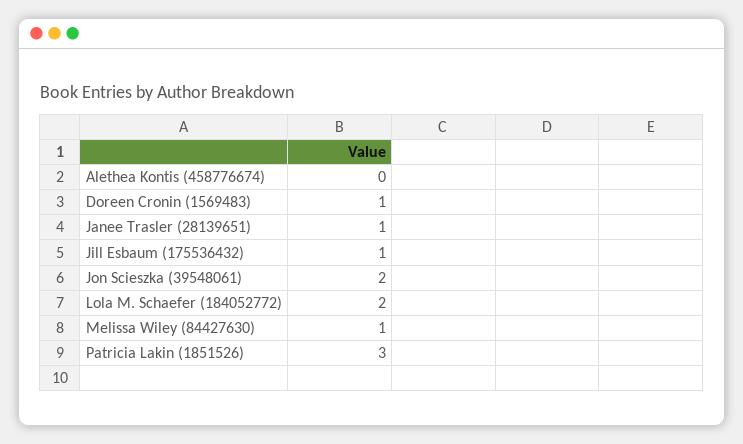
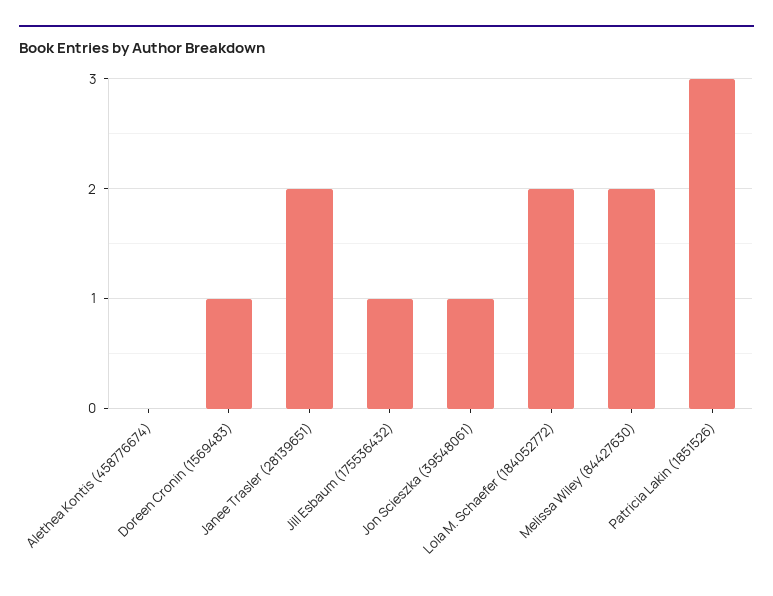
  {
    "Alethea Kontis (458776674)": 0,
    "Doreen Cronin (1569483)": 1,
-   "Janee Trasler (28139651)": 1,
+   "Janee Trasler (28139651)": 2,
    "Jill Esbaum (175536432)": 1,
-   "Jon Scieszka (39548061)": 2,
+   "Jon Scieszka (39548061)": 1,
    "Lola M. Schaefer (184052772)": 2,
-   "Melissa Wiley (84427630)": 1,
+   "Melissa Wiley (84427630)": 2,
    "Patricia Lakin (1851526)": 3
  }

